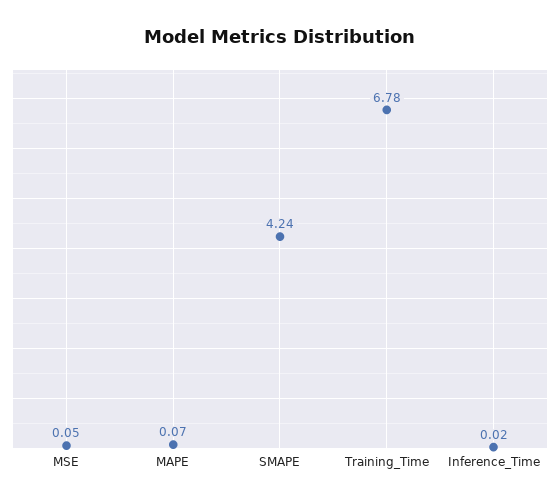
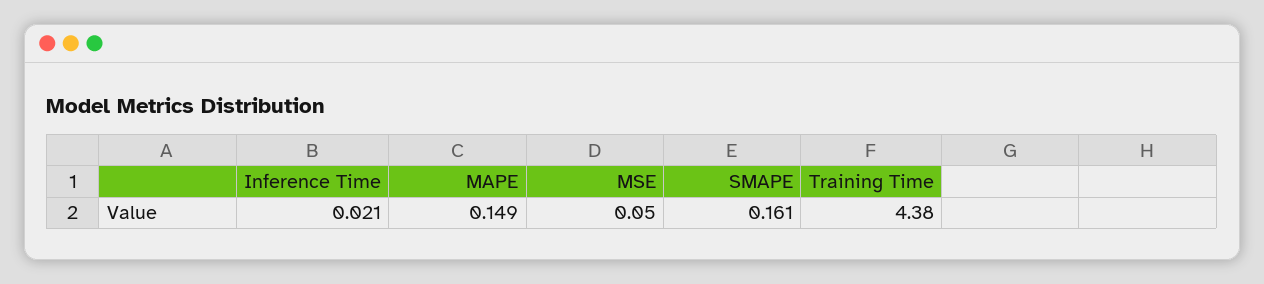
  {
    "MSE": 0.05,
-   "MAPE": 0.07,
+   "MAPE": 0.149,
-   "SMAPE": 4.24,
+   "SMAPE": 0.161,
-   "Training_Time": 6.78,
+   "Training_Time": 4.38,
    "Inference_Time": 0.021
  }

